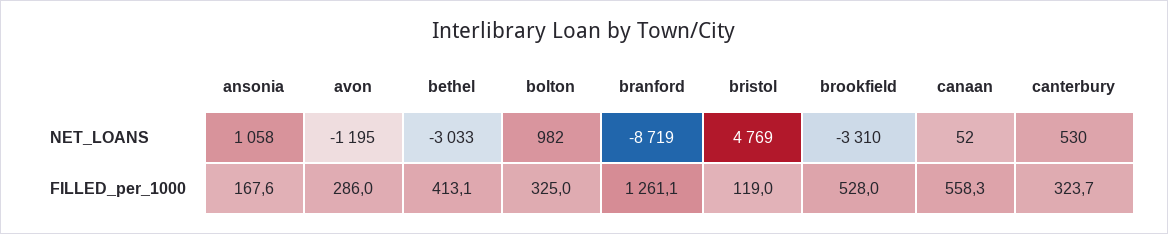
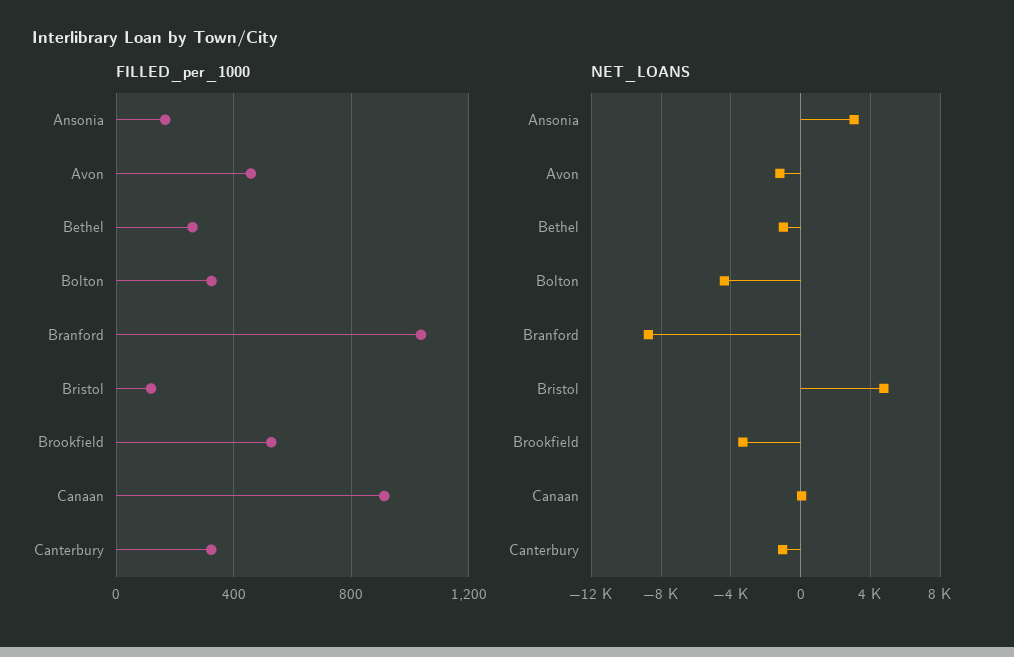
  {
    "NET_LOANS": {
-     "ansonia": 1058,
+     "ansonia": 3000,
      "avon": -1195,
-     "bethel": -3033,
+     "bethel": -1000,
-     "bolton": 982,
+     "bolton": -4500,
      "branford": -8719,
      "bristol": 4769,
      "brookfield": -3310,
      "canaan": 52,
-     "canterbury": 530
+     "canterbury": -1000
    },
    "FILLED_per_1000": {
      "ansonia": 167.6,
-     "avon": 286,
+     "avon": 450,
-     "bethel": 413.1,
+     "bethel": 250,
      "bolton": 325,
-     "branford": 1261.1,
+     "branford": 1050,
      "bristol": 119,
      "brookfield": 528,
-     "canaan": 558.3,
+     "canaan": 900,
      "canterbury": 323.7
    }
  }

